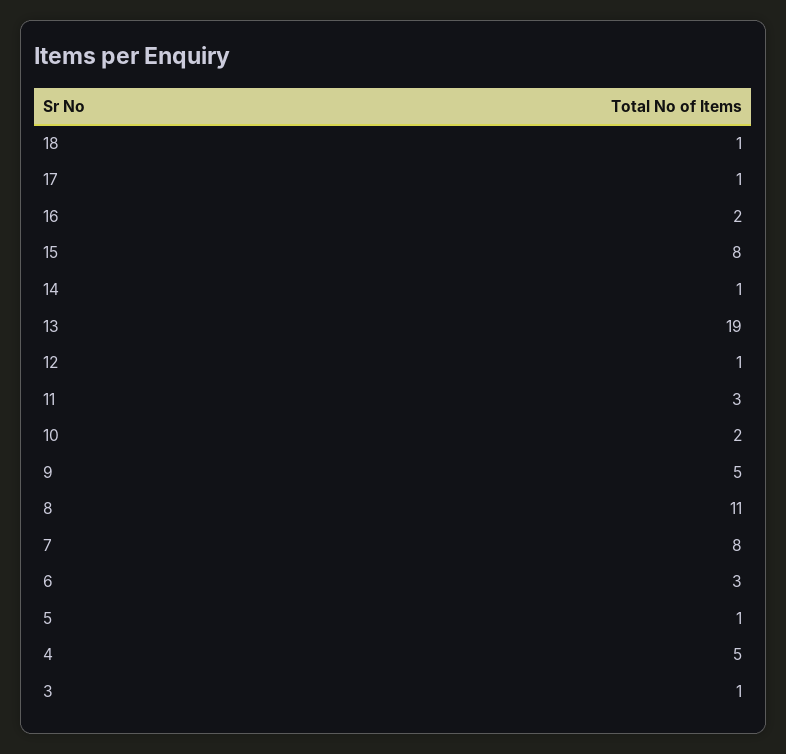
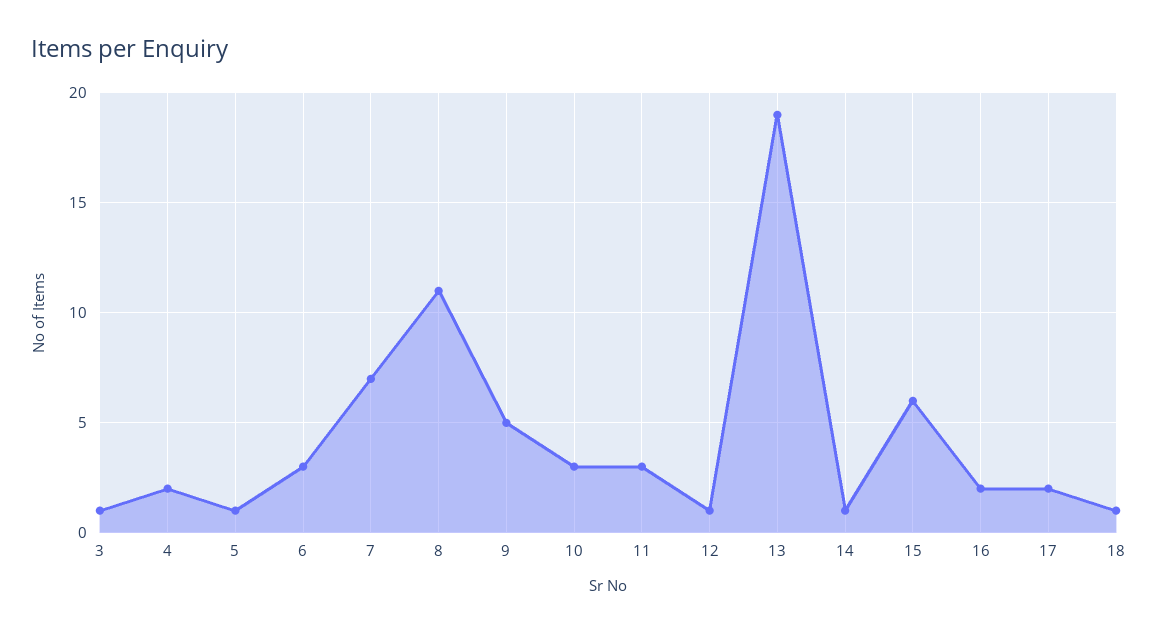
  {
    "18": 1,
-   "17": 1,
+   "17": 2,
    "16": 2,
-   "15": 8,
+   "15": 6,
    "14": 1,
    "13": 19,
    "12": 1,
    "11": 3,
-   "10": 2,
+   "10": 3,
    "9": 5,
    "8": 11,
-   "7": 8,
+   "7": 7,
    "6": 3,
    "5": 1,
-   "4": 5,
+   "4": 2,
    "3": 1
  }

